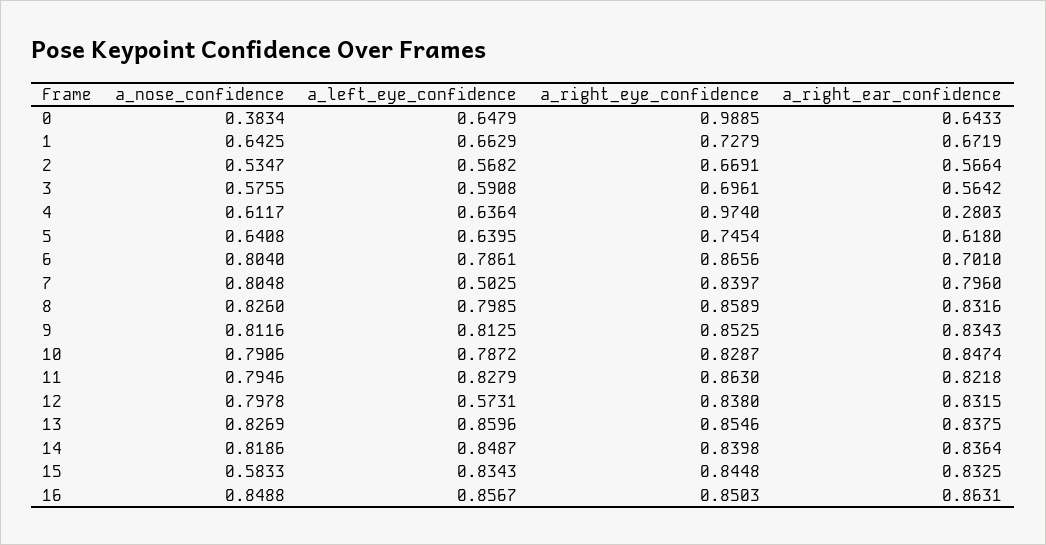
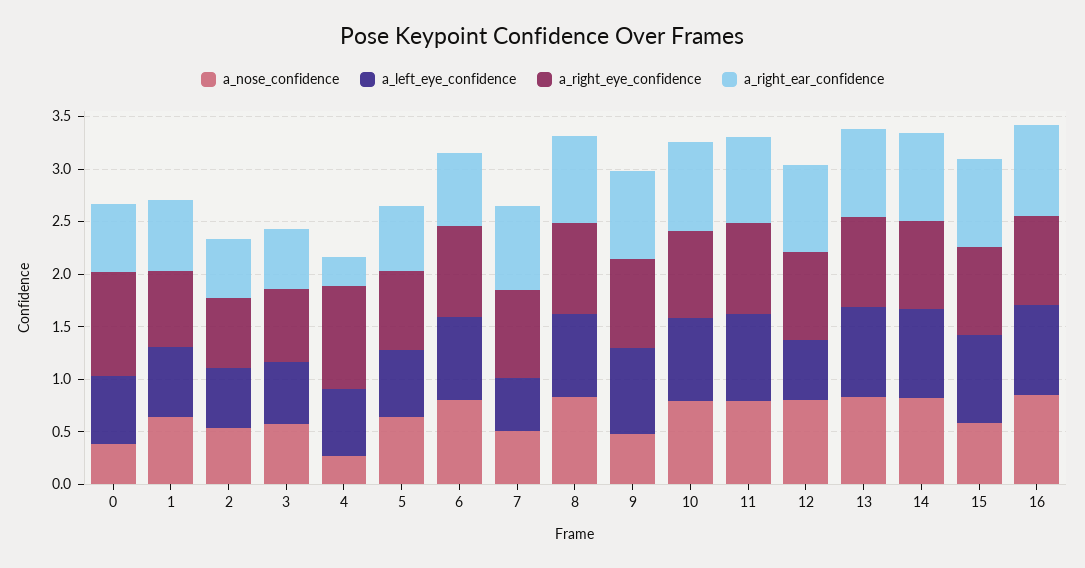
  {
    "a_nose_confidence": {
      "0": 0.3834,
      "1": 0.6425,
      "2": 0.5347,
      "3": 0.5755,
-     "4": 0.6117,
+     "4": 0.3,
      "5": 0.6408,
      "6": 0.804,
-     "7": 0.8048,
+     "7": 0.5,
      "8": 0.826,
-     "9": 0.8116,
+     "9": 0.5,
      "10": 0.7906,
      "11": 0.7946,
      "12": 0.7978,
      "13": 0.8269,
      "14": 0.8186,
      "15": 0.5833,
      "16": 0.8488
    },
    "a_left_eye_confidence": {
      "0": 0.6479,
      "1": 0.6629,
      "2": 0.5682,
      "3": 0.5908,
      "4": 0.6364,
      "5": 0.6395,
      "6": 0.7861,
      "7": 0.5025,
      "8": 0.7985,
      "9": 0.8125,
      "10": 0.7872,
      "11": 0.8279,
      "12": 0.5731,
      "13": 0.8596,
      "14": 0.8487,
      "15": 0.8343,
      "16": 0.8567
    },
    "a_right_eye_confidence": {
      "0": 0.9885,
      "1": 0.7279,
      "2": 0.6691,
      "3": 0.6961,
      "4": 0.974,
      "5": 0.7454,
      "6": 0.8656,
      "7": 0.8397,
      "8": 0.8589,
      "9": 0.8525,
      "10": 0.8287,
      "11": 0.863,
      "12": 0.838,
      "13": 0.8546,
      "14": 0.8398,
      "15": 0.8448,
      "16": 0.8503
    },
    "a_right_ear_confidence": {
      "0": 0.6433,
      "1": 0.6719,
      "2": 0.5664,
      "3": 0.5642,
      "4": 0.2803,
      "5": 0.618,
      "6": 0.701,
      "7": 0.796,
      "8": 0.8316,
      "9": 0.8343,
      "10": 0.8474,
      "11": 0.8218,
      "12": 0.8315,
      "13": 0.8375,
      "14": 0.8364,
      "15": 0.8325,
      "16": 0.8631
    }
  }

